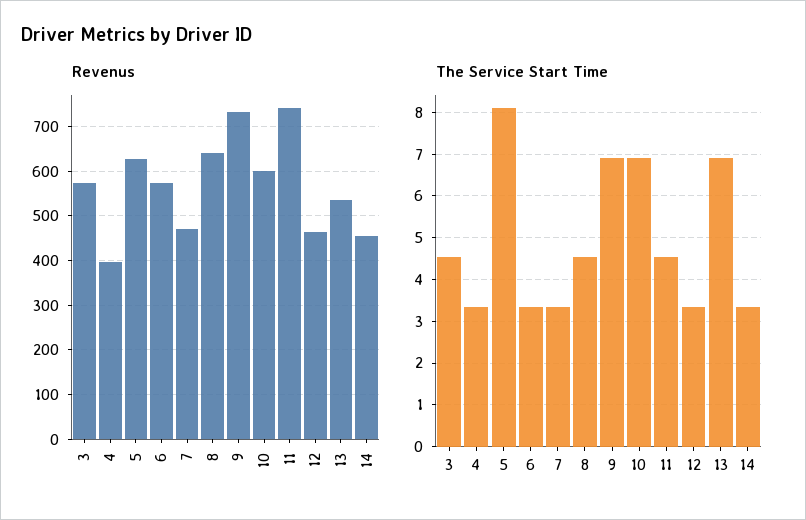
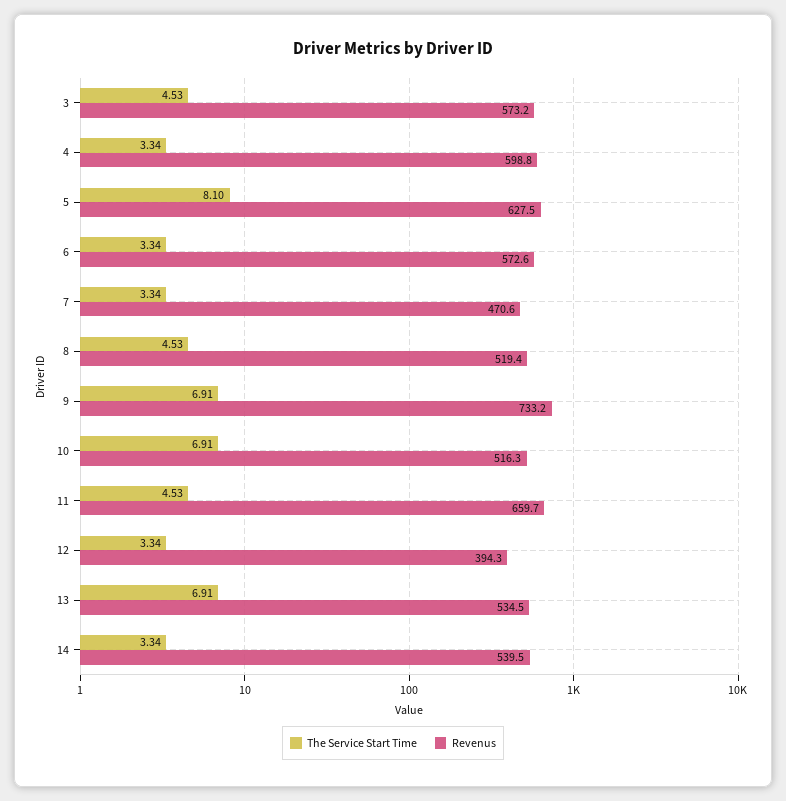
  {
    "Revenus": {
      "3": 573.2,
-     "4": 400,
+     "4": 598.8,
      "5": 627.5,
      "6": 572.6,
      "7": 470.6,
-     "8": 640,
+     "8": 519.4,
      "9": 733.2,
-     "10": 600,
+     "10": 516.3,
-     "11": 740,
+     "11": 659.7,
-     "12": 460,
+     "12": 394.3,
      "13": 534.5,
-     "14": 460
+     "14": 539.5
    },
    "The Service Start Time": {
      "3": 4.53,
      "4": 3.34,
      "5": 8.1,
      "6": 3.34,
      "7": 3.34,
      "8": 4.53,
      "9": 6.91,
      "10": 6.91,
      "11": 4.53,
      "12": 3.34,
      "13": 6.91,
      "14": 3.34
    }
  }

